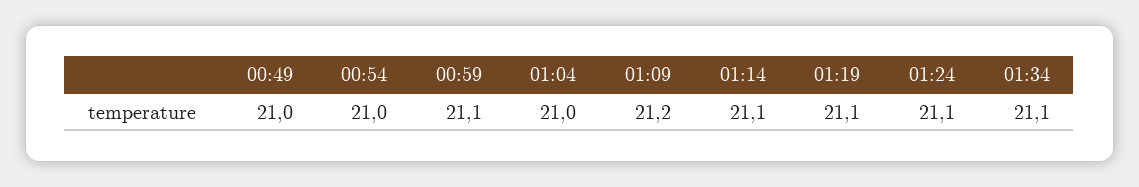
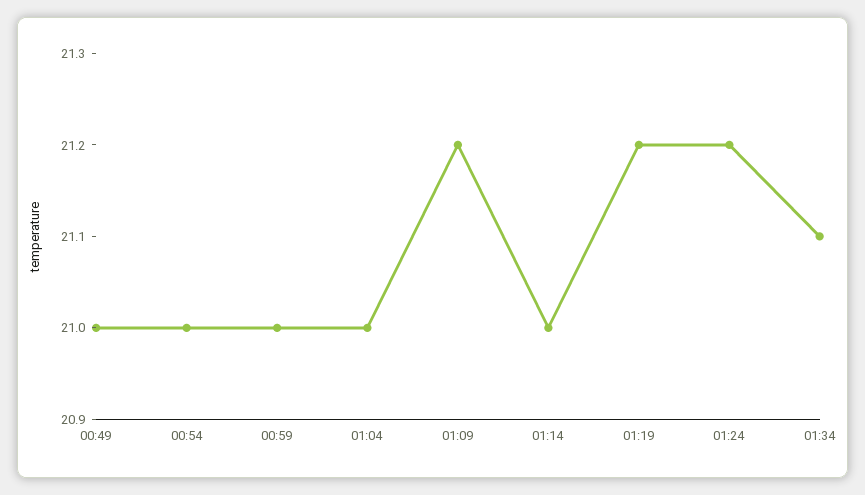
  {
    "00:49": 21,
    "00:54": 21,
-   "00:59": 21.1,
+   "00:59": 21,
    "01:04": 21,
    "01:09": 21.2,
-   "01:14": 21.1,
+   "01:14": 21,
-   "01:19": 21.1,
+   "01:19": 21.2,
-   "01:24": 21.1,
+   "01:24": 21.2,
    "01:34": 21.1
  }

